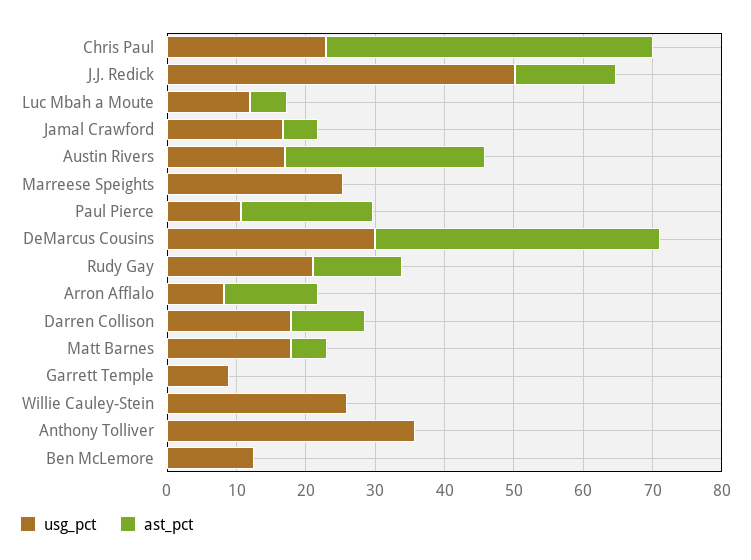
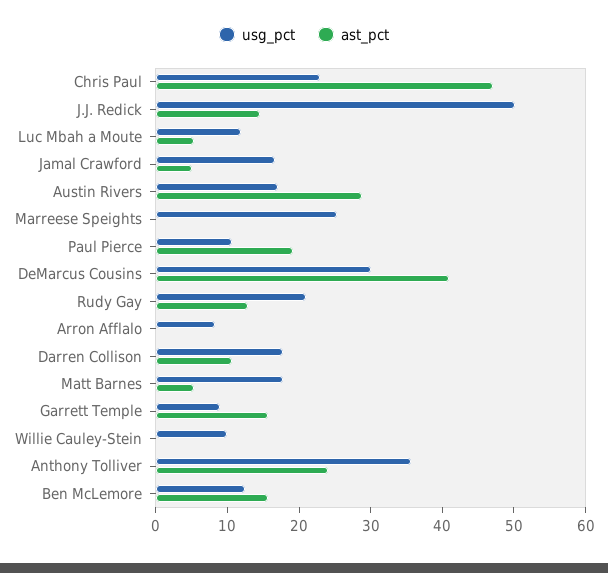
  {
    "usg_pct": {
      "Chris Paul": 22,
      "J.J. Redick": 50,
      "Luc Mbah a Moute": 12,
      "Jamal Crawford": 16,
      "Austin Rivers": 18,
      "Marreese Speights": 26,
      "Paul Pierce": 10,
      "DeMarcus Cousins": 30,
      "Rudy Gay": 22,
      "Arron Afflalo": 8,
      "Darren Collison": 18,
      "Matt Barnes": 18,
      "Garrett Temple": 8,
-     "Willie Cauley-Stein": 26,
+     "Willie Cauley-Stein": 10,
      "Anthony Tolliver": 36,
      "Ben McLemore": 12
    },
    "ast_pct": {
      "Chris Paul": 48,
      "J.J. Redick": 14,
      "Luc Mbah a Moute": 6,
      "Jamal Crawford": 6,
      "Austin Rivers": 28,
      "Marreese Speights": 0,
      "Paul Pierce": 20,
      "DeMarcus Cousins": 42,
      "Rudy Gay": 12,
-     "Arron Afflalo": 14,
+     "Arron Afflalo": 0,
      "Darren Collison": 10,
      "Matt Barnes": 6,
-     "Garrett Temple": 0,
+     "Garrett Temple": 16,
      "Willie Cauley-Stein": 0,
-     "Anthony Tolliver": 0,
+     "Anthony Tolliver": 24,
-     "Ben McLemore": 0
+     "Ben McLemore": 16
    }
  }

